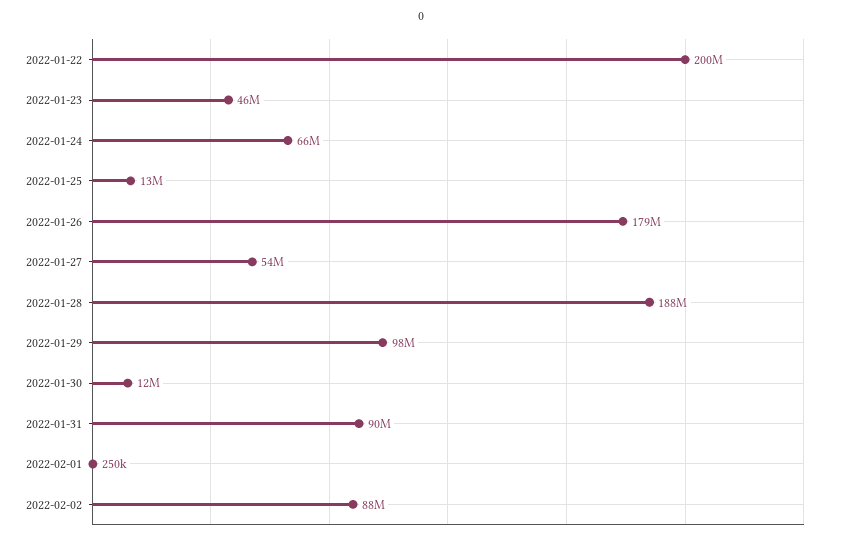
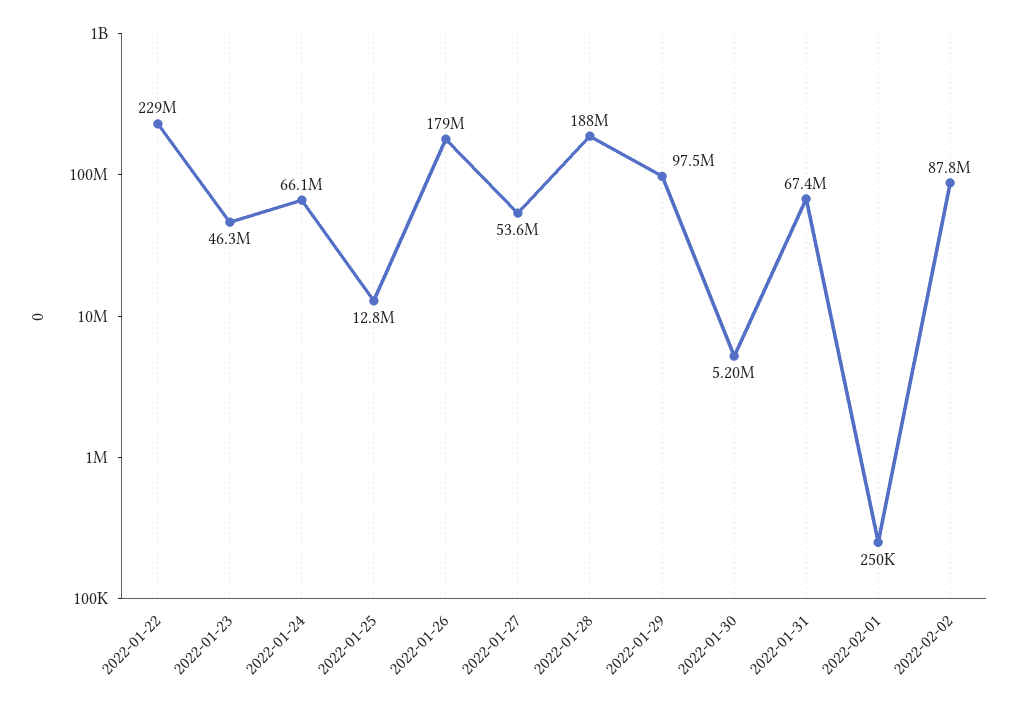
  {
-   "2022-01-22": 200000000,
+   "2022-01-22": 229000000,
    "2022-01-23": 46300000,
    "2022-01-24": 66100000,
    "2022-01-25": 12800000,
    "2022-01-26": 179000000,
    "2022-01-27": 53600000,
    "2022-01-28": 188000000,
    "2022-01-29": 97500000,
-   "2022-01-30": 12000000,
+   "2022-01-30": 5200000,
-   "2022-01-31": 90000000,
+   "2022-01-31": 67400000,
    "2022-02-01": 250000,
    "2022-02-02": 87800000
  }

